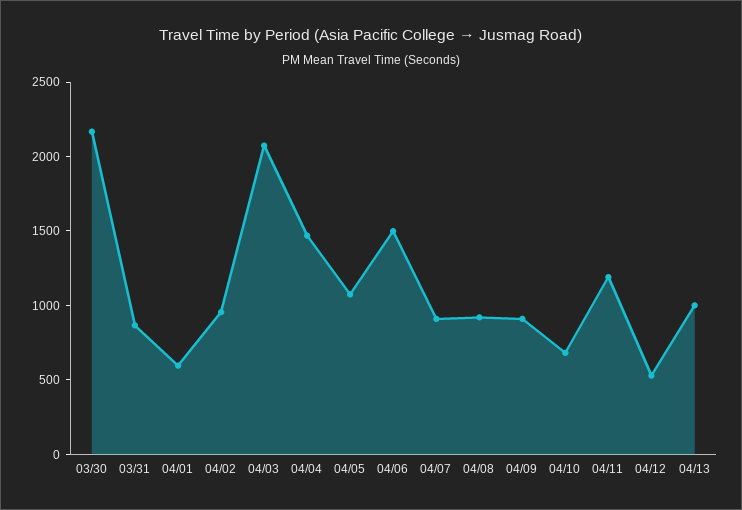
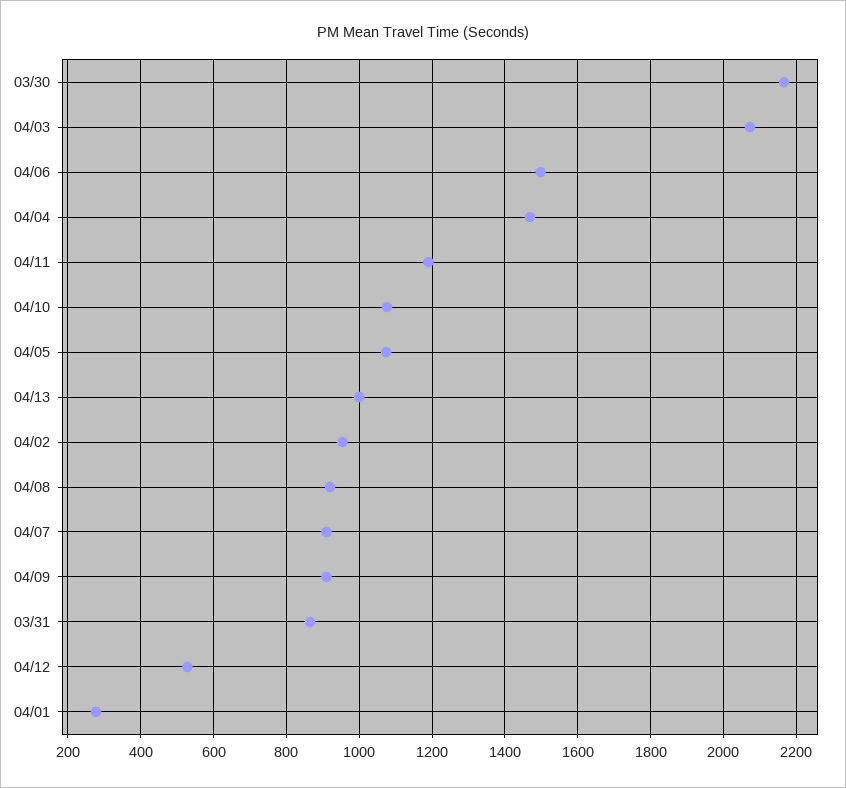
  {
    "03/30": 2160,
    "03/31": 860,
-   "04/01": 600,
+   "04/01": 280,
    "04/02": 960,
    "04/03": 2080,
    "04/04": 1460,
    "04/05": 1080,
    "04/06": 1500,
    "04/07": 920,
    "04/08": 920,
    "04/09": 920,
-   "04/10": 700,
+   "04/10": 1080,
    "04/11": 1200,
    "04/12": 520,
    "04/13": 1000
  }

